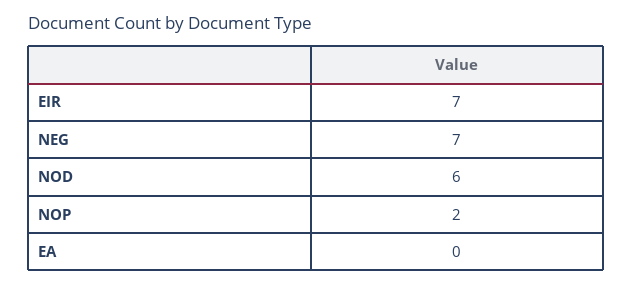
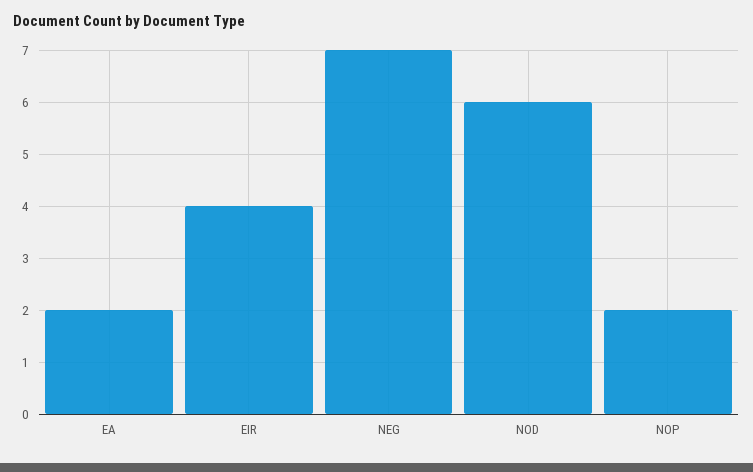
  {
-   "EIR": 7,
+   "EIR": 4,
    "NEG": 7,
    "NOD": 6,
    "NOP": 2,
-   "EA": 0
+   "EA": 2
  }

